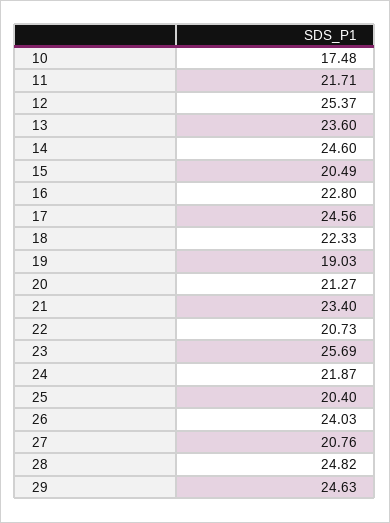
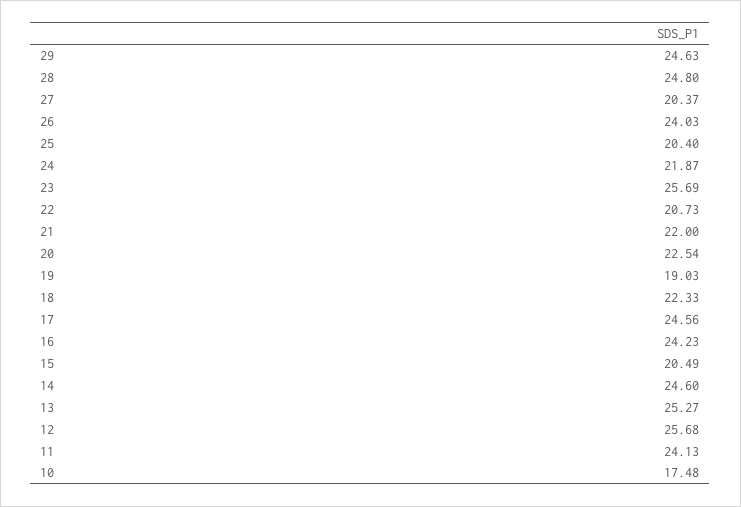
  {
    "10": 17.48,
-   "11": 21.71,
+   "11": 24.13,
-   "12": 25.37,
+   "12": 25.68,
-   "13": 23.6,
+   "13": 25.27,
    "14": 24.6,
    "15": 20.49,
-   "16": 22.8,
+   "16": 24.23,
    "17": 24.56,
    "18": 22.33,
    "19": 19.03,
-   "20": 21.27,
+   "20": 22.54,
-   "21": 23.4,
+   "21": 22,
    "22": 20.73,
    "23": 25.69,
    "24": 21.87,
    "25": 20.4,
    "26": 24.03,
-   "27": 20.76,
+   "27": 20.37,
-   "28": 24.82,
+   "28": 24.8,
    "29": 24.63
  }

